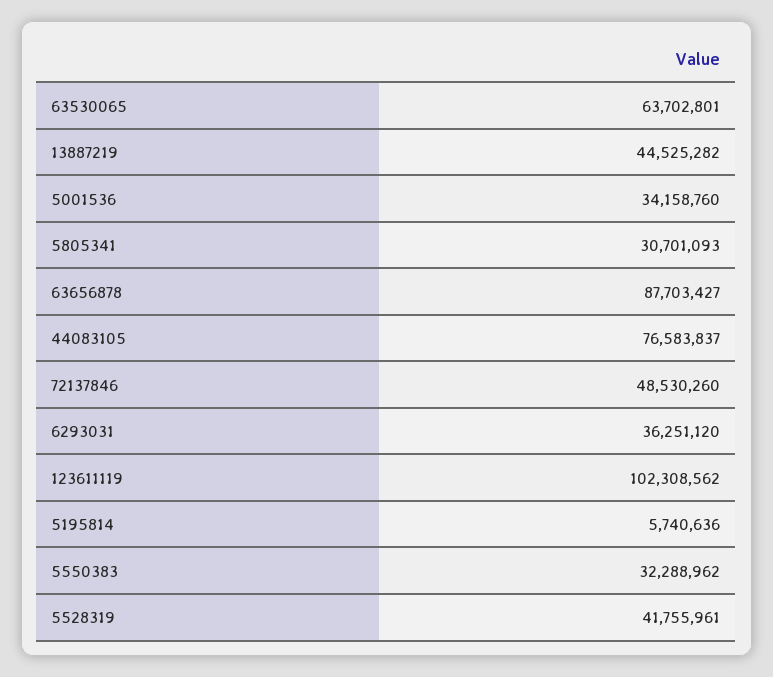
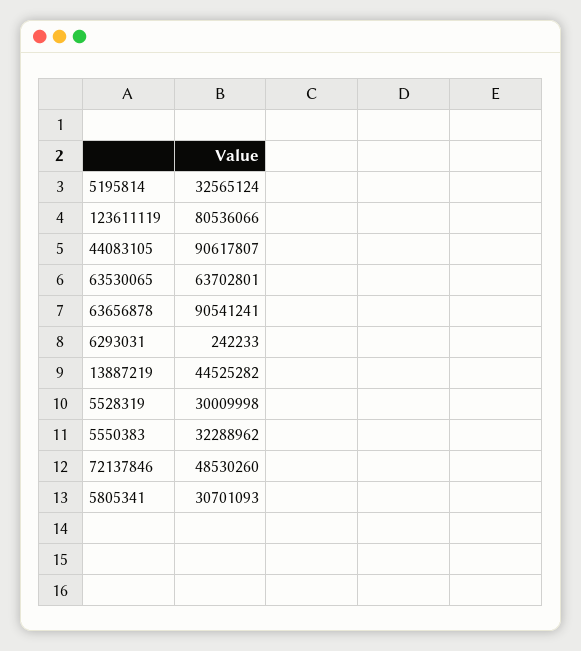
  {
    "63530065": 63702801,
    "13887219": 44525282,
-   "5001536": 34158760,
    "5805341": 30701093,
-   "63656878": 87703427,
+   "63656878": 90541241,
-   "44083105": 76583837,
+   "44083105": 90617807,
    "72137846": 48530260,
-   "6293031": 36251120,
+   "6293031": 242233,
-   "123611119": 102308562,
+   "123611119": 80536066,
-   "5195814": 5740636,
+   "5195814": 32565124,
    "5550383": 32288962,
-   "5528319": 41755961
+   "5528319": 30009998
  }

